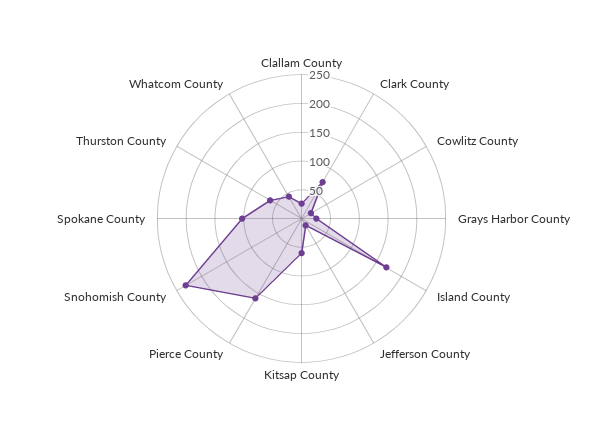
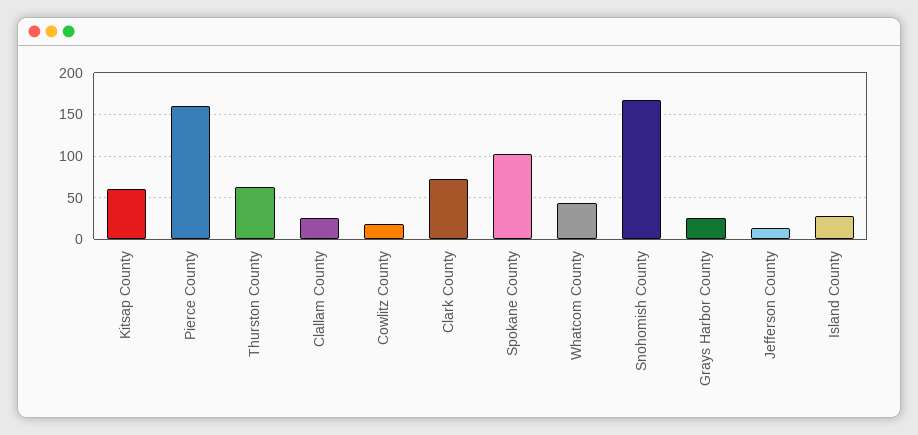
  {
    "Clallam County": 30,
    "Clark County": 70,
    "Cowlitz County": 20,
    "Grays Harbor County": 30,
-   "Island County": 175,
+   "Island County": 30,
    "Jefferson County": 10,
    "Kitsap County": 60,
    "Pierce County": 160,
-   "Snohomish County": 225,
+   "Snohomish County": 170,
    "Spokane County": 100,
    "Thurston County": 60,
    "Whatcom County": 40
  }

